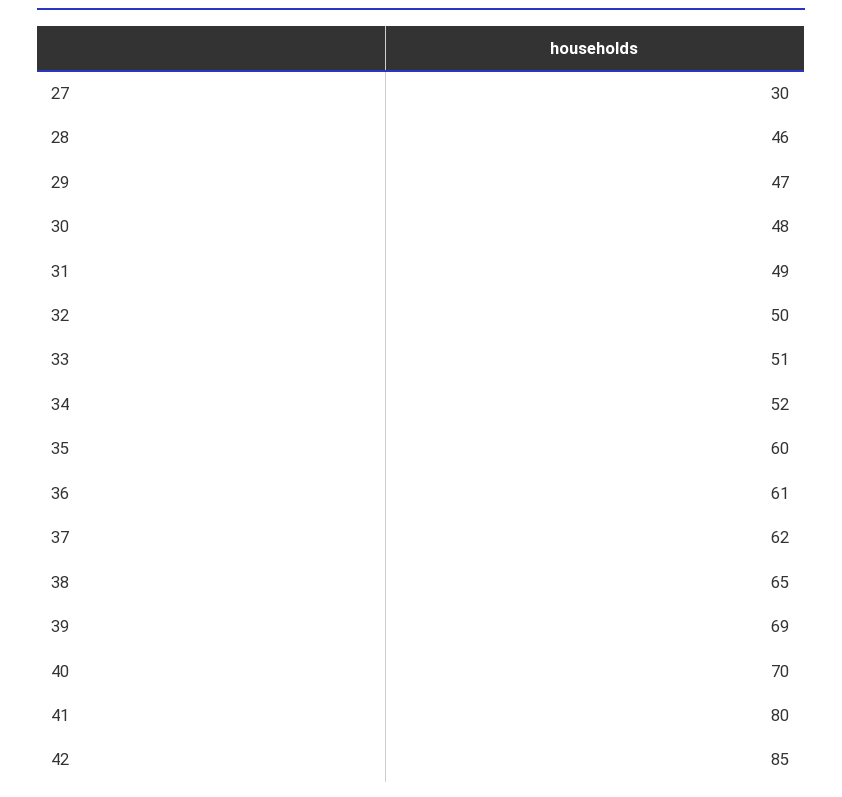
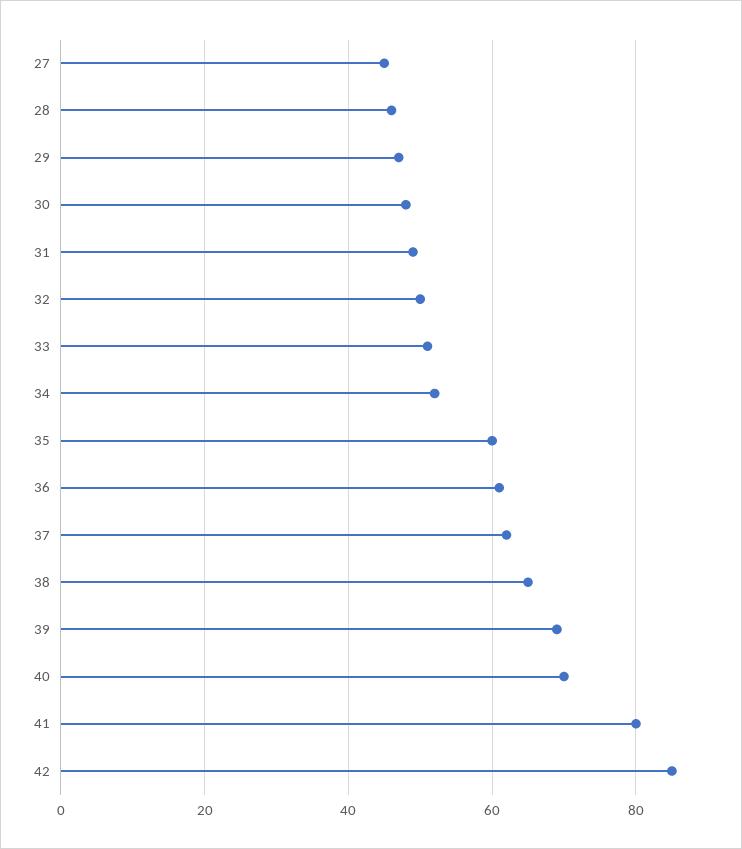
  {
-   "27": 30,
+   "27": 45,
    "28": 46,
    "29": 47,
    "30": 48,
    "31": 49,
    "32": 50,
    "33": 51,
    "34": 52,
    "35": 60,
    "36": 61,
    "37": 62,
    "38": 65,
    "39": 69,
    "40": 70,
    "41": 80,
    "42": 85
  }

